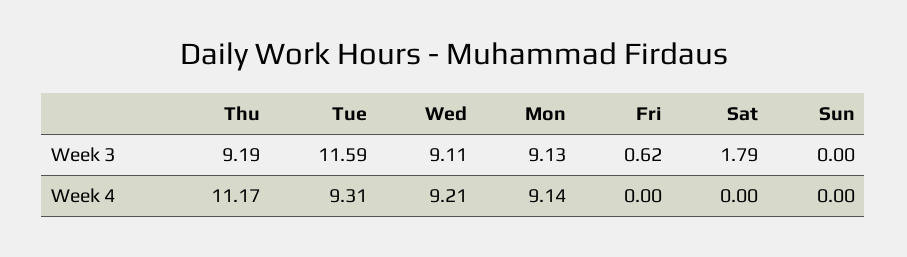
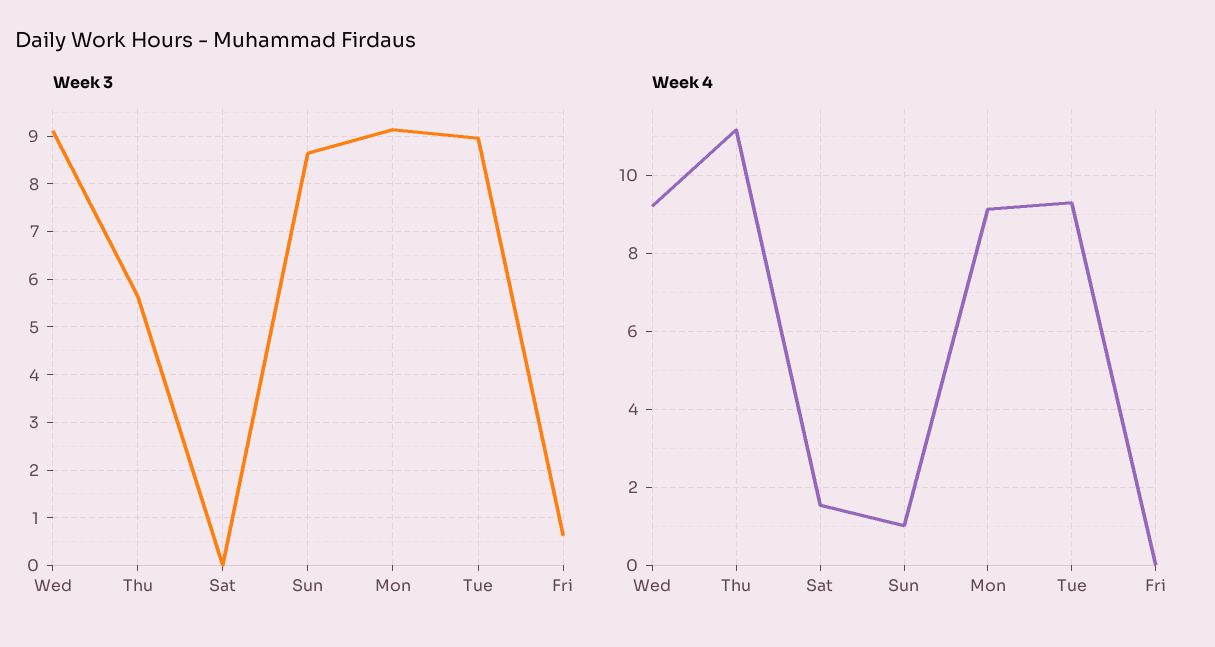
  {
    "Week 3": {
-     "Thu": 9.19,
+     "Thu": 5.6,
-     "Tue": 11.59,
+     "Tue": 9,
      "Wed": 9.11,
      "Mon": 9.13,
      "Fri": 0.62,
-     "Sat": 1.79,
+     "Sat": 0,
-     "Sun": 0
+     "Sun": 8.6
    },
    "Week 4": {
      "Thu": 11.17,
      "Tue": 9.31,
      "Wed": 9.21,
      "Mon": 9.14,
      "Fri": 0,
-     "Sat": 0,
+     "Sat": 1.6,
-     "Sun": 0
+     "Sun": 1
    }
  }

